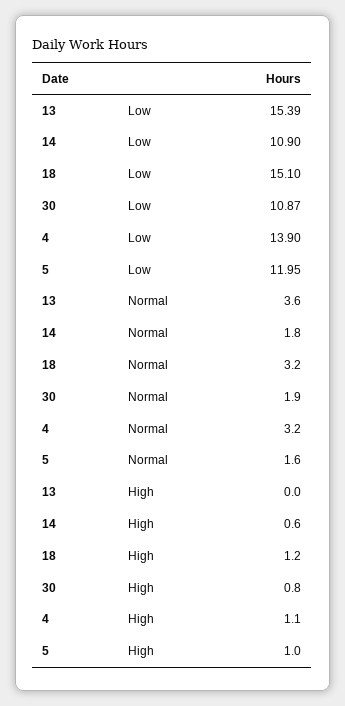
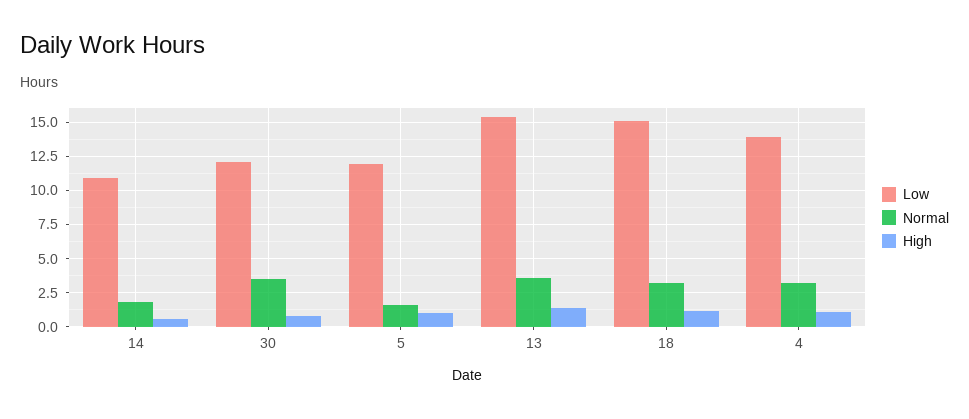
  {
    "Low": {
      "13": 15.39,
      "14": 10.9,
      "18": 15.1,
-     "30": 10.87,
+     "30": 12,
      "4": 13.9,
      "5": 11.95
    },
    "Normal": {
      "13": 3.6,
      "14": 1.8,
      "18": 3.2,
-     "30": 1.9,
+     "30": 3.5,
      "4": 3.2,
      "5": 1.6
    },
    "High": {
-     "13": 0,
+     "13": 1.5,
      "14": 0.6,
      "18": 1.2,
      "30": 0.8,
      "4": 1.1,
      "5": 1
    }
  }

